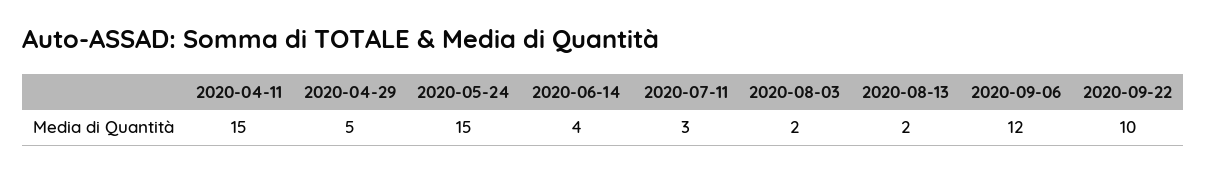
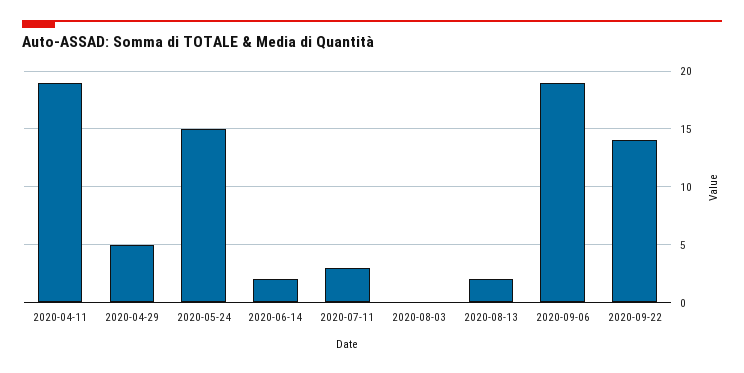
  {
-   "2020-04-11": 15,
+   "2020-04-11": 19,
    "2020-04-29": 5,
    "2020-05-24": 15,
-   "2020-06-14": 4,
+   "2020-06-14": 2,
    "2020-07-11": 3,
-   "2020-08-03": 2,
+   "2020-08-03": 0,
    "2020-08-13": 2,
-   "2020-09-06": 12,
+   "2020-09-06": 19,
-   "2020-09-22": 10
+   "2020-09-22": 14
  }

